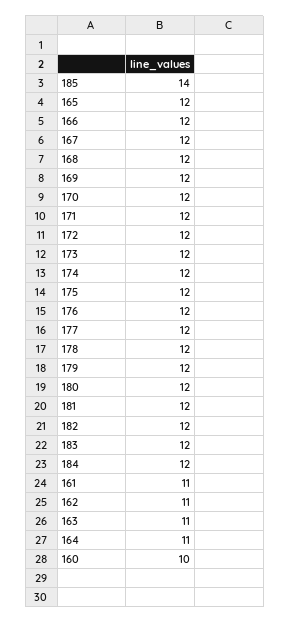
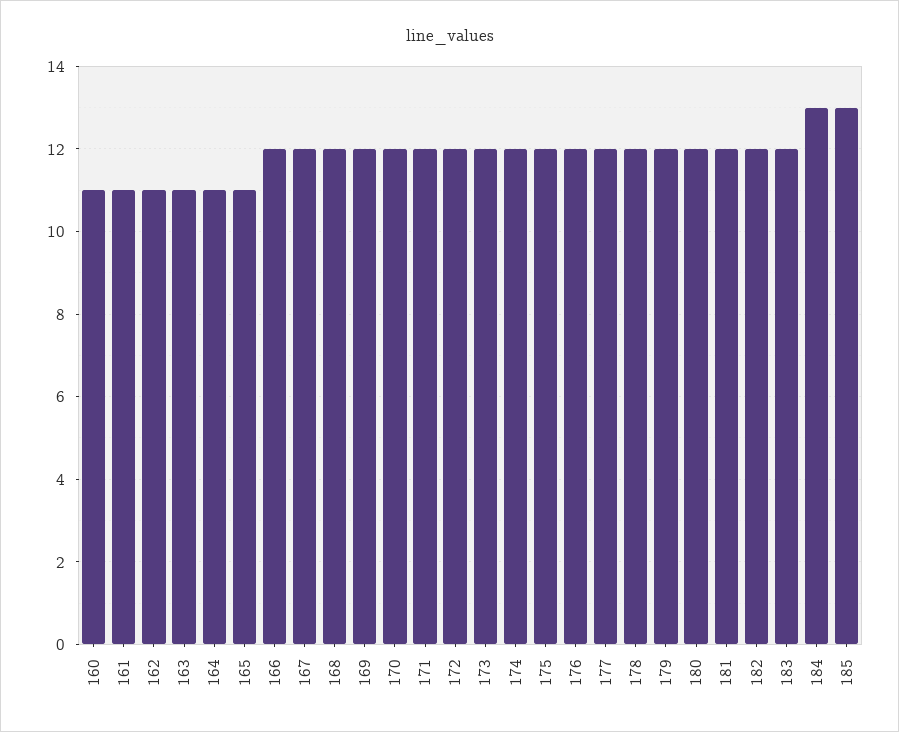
  {
-   "185": 14,
+   "185": 13,
-   "165": 12,
+   "165": 11,
    "166": 12,
    "167": 12,
    "168": 12,
    "169": 12,
    "170": 12,
    "171": 12,
    "172": 12,
    "173": 12,
    "174": 12,
    "175": 12,
    "176": 12,
    "177": 12,
    "178": 12,
    "179": 12,
    "180": 12,
    "181": 12,
    "182": 12,
    "183": 12,
-   "184": 12,
+   "184": 13,
    "161": 11,
    "162": 11,
    "163": 11,
    "164": 11,
-   "160": 10
+   "160": 11
  }

